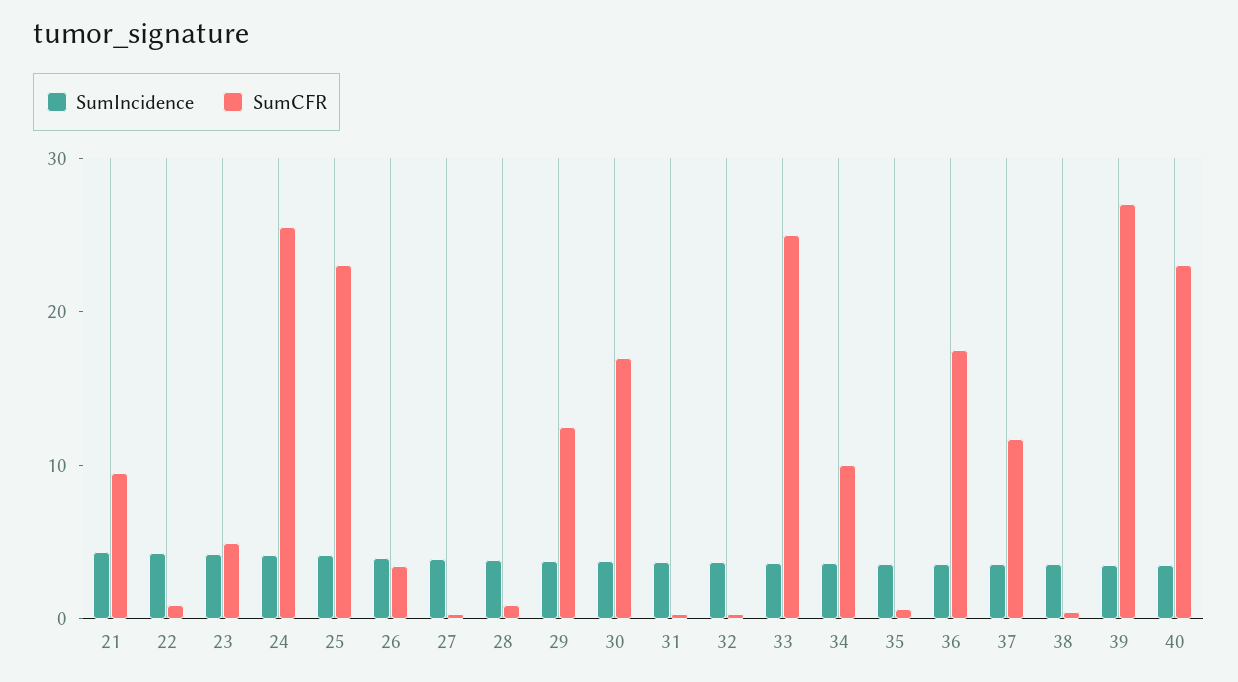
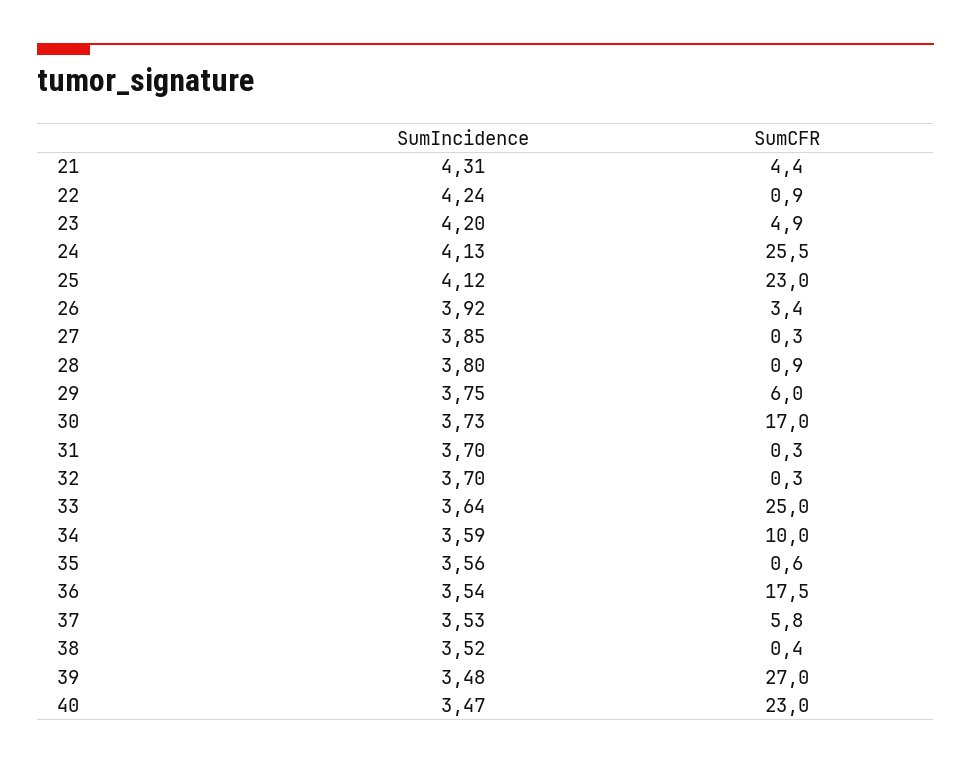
  {
    "SumIncidence": {
      "21": 4.31,
      "22": 4.24,
      "23": 4.2,
      "24": 4.13,
      "25": 4.12,
      "26": 3.92,
      "27": 3.85,
      "28": 3.8,
      "29": 3.75,
      "30": 3.73,
      "31": 3.7,
      "32": 3.7,
      "33": 3.64,
      "34": 3.59,
      "35": 3.56,
      "36": 3.54,
      "37": 3.53,
      "38": 3.52,
      "39": 3.48,
      "40": 3.47
    },
    "SumCFR": {
-     "21": 10,
+     "21": 4.4,
      "22": 0.9,
      "23": 4.9,
      "24": 25.5,
      "25": 23,
      "26": 3.4,
      "27": 0.3,
      "28": 0.9,
-     "29": 12,
+     "29": 6,
      "30": 17,
      "31": 0.3,
      "32": 0.3,
      "33": 25,
      "34": 10,
      "35": 0.6,
      "36": 17.5,
-     "37": 12,
+     "37": 5.8,
      "38": 0.4,
      "39": 27,
      "40": 23
    }
  }

